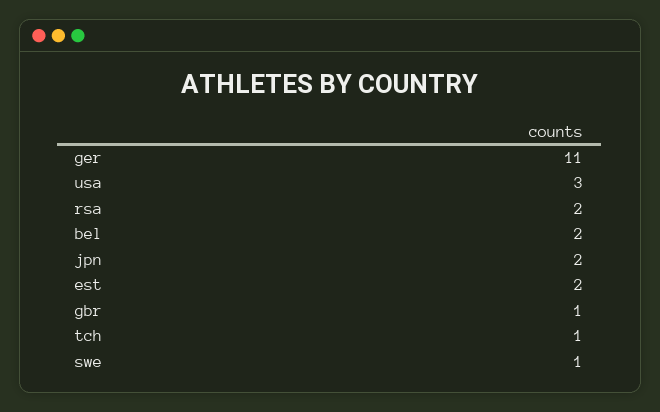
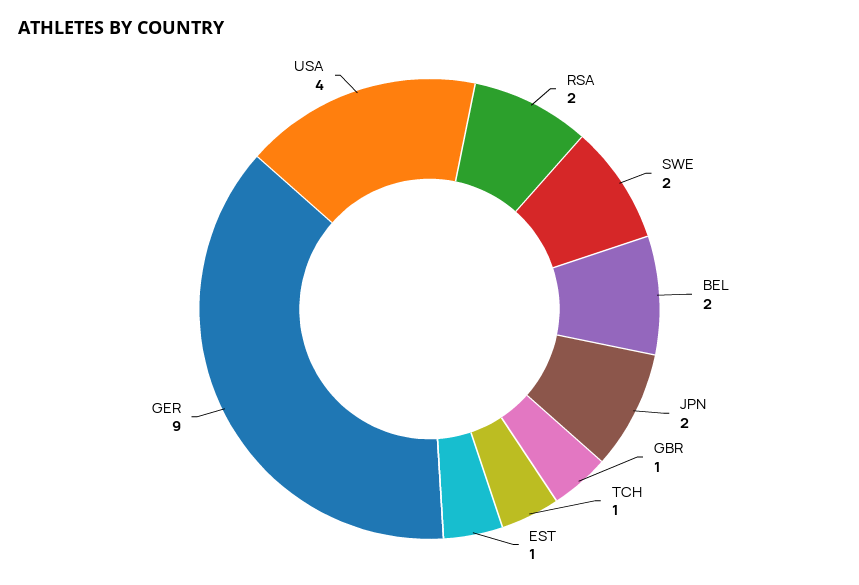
  {
-   "ger": 11,
+   "ger": 9,
-   "usa": 3,
+   "usa": 4,
    "rsa": 2,
    "bel": 2,
    "jpn": 2,
-   "est": 2,
+   "est": 1,
    "gbr": 1,
    "tch": 1,
-   "swe": 1
+   "swe": 2
  }

